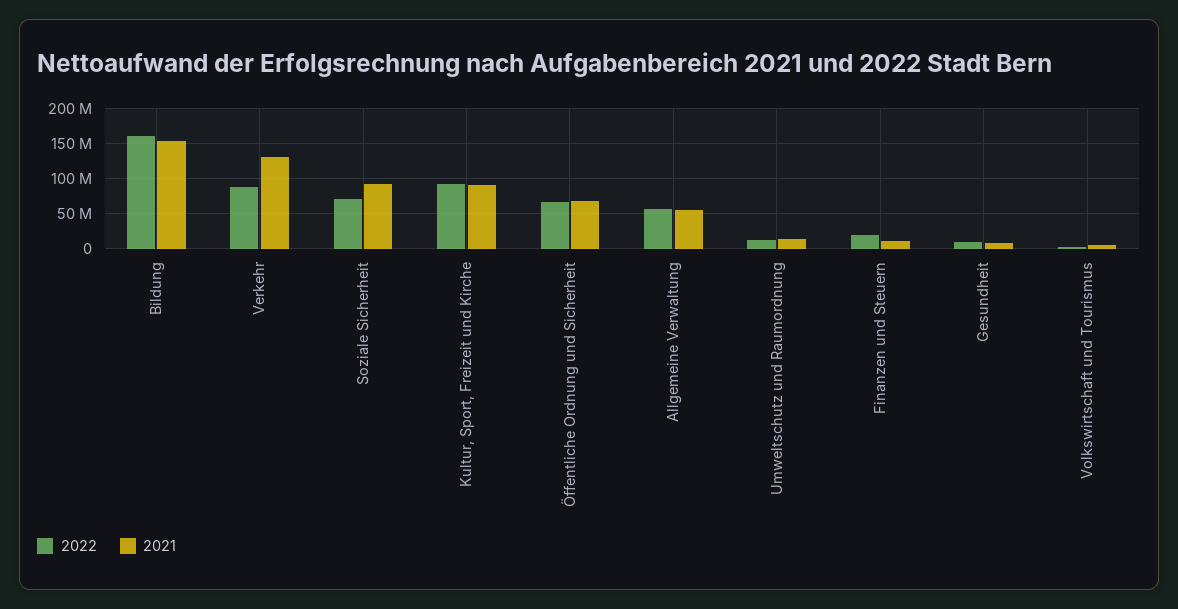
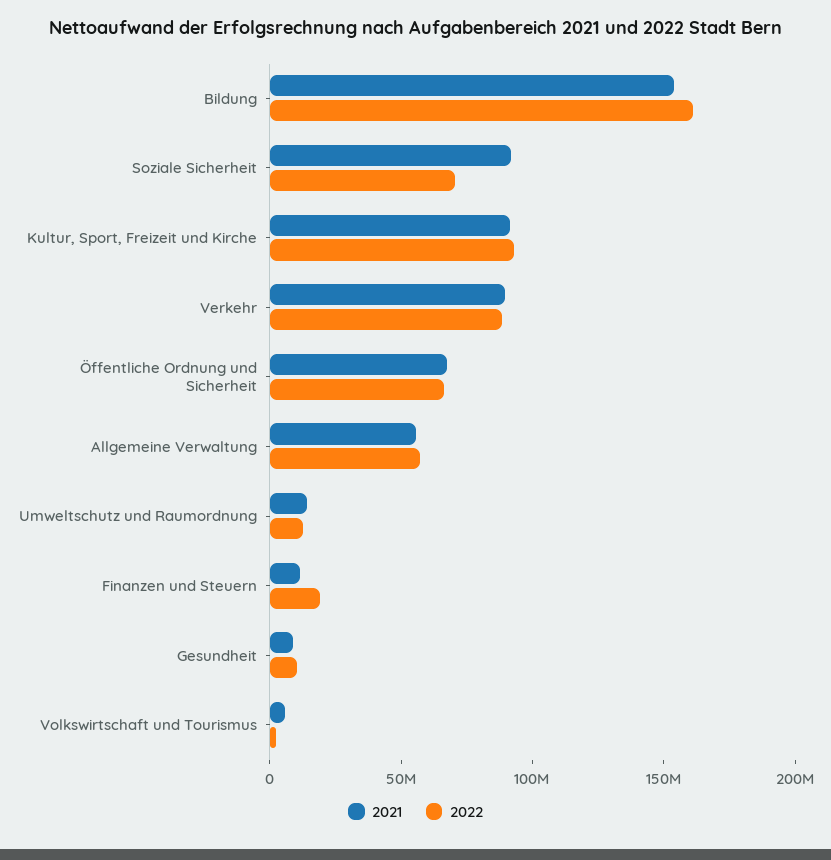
  {
    "2022": {
      "Bildung": 160000000,
      "Verkehr": 90000000,
      "Soziale Sicherheit": 70000000,
      "Kultur, Sport, Freizeit und Kirche": 90000000,
      "Öffentliche Ordnung und Sicherheit": 70000000,
      "Allgemeine Verwaltung": 60000000,
      "Umweltschutz und Raumordnung": 10000000,
      "Finanzen und Steuern": 20000000,
      "Gesundheit": 10000000,
      "Volkswirtschaft und Tourismus": 0
    },
    "2021": {
      "Bildung": 150000000,
-     "Verkehr": 130000000,
+     "Verkehr": 90000000,
      "Soziale Sicherheit": 90000000,
      "Kultur, Sport, Freizeit und Kirche": 90000000,
      "Öffentliche Ordnung und Sicherheit": 70000000,
      "Allgemeine Verwaltung": 60000000,
      "Umweltschutz und Raumordnung": 10000000,
      "Finanzen und Steuern": 10000000,
      "Gesundheit": 10000000,
      "Volkswirtschaft und Tourismus": 10000000
    }
  }

